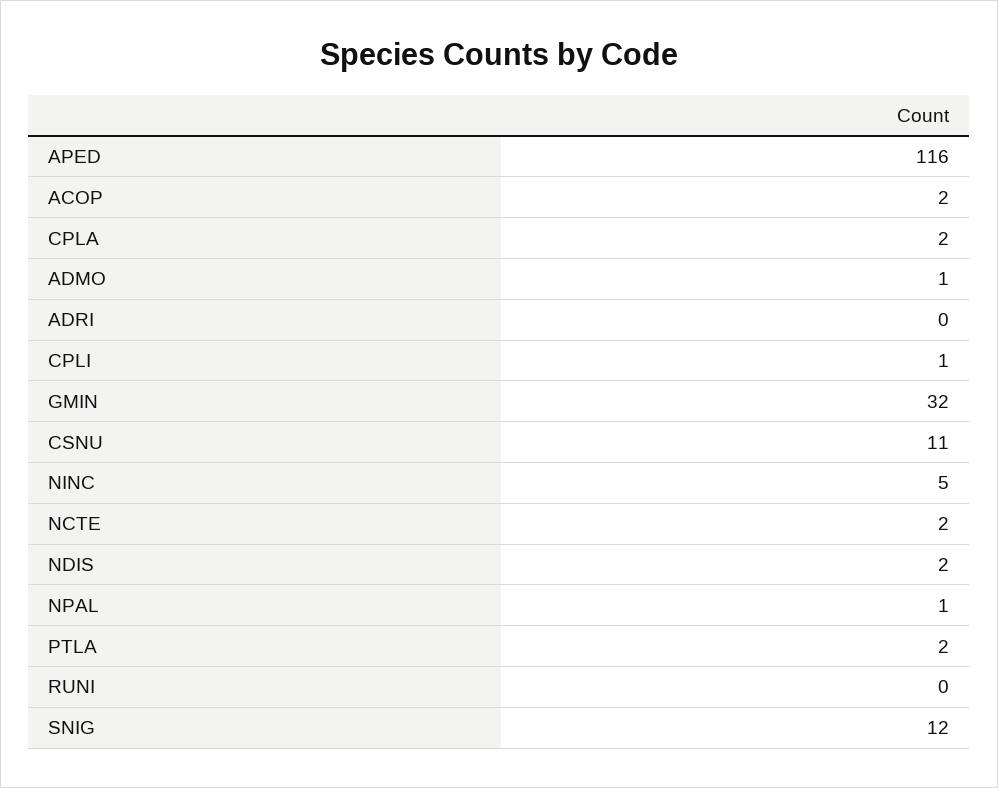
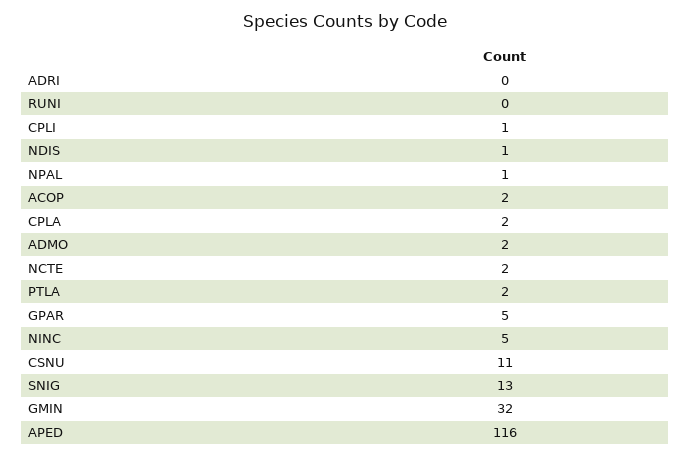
  {
    "APED": 116,
    "ACOP": 2,
    "CPLA": 2,
-   "ADMO": 1,
+   "ADMO": 2,
    "ADRI": 0,
    "CPLI": 1,
    "GMIN": 32,
    "CSNU": 11,
    "NINC": 5,
    "NCTE": 2,
-   "NDIS": 2,
+   "NDIS": 1,
    "NPAL": 1,
    "PTLA": 2,
    "RUNI": 0,
-   "SNIG": 12
+   "SNIG": 13,
+   "GPAR": 5
  }

